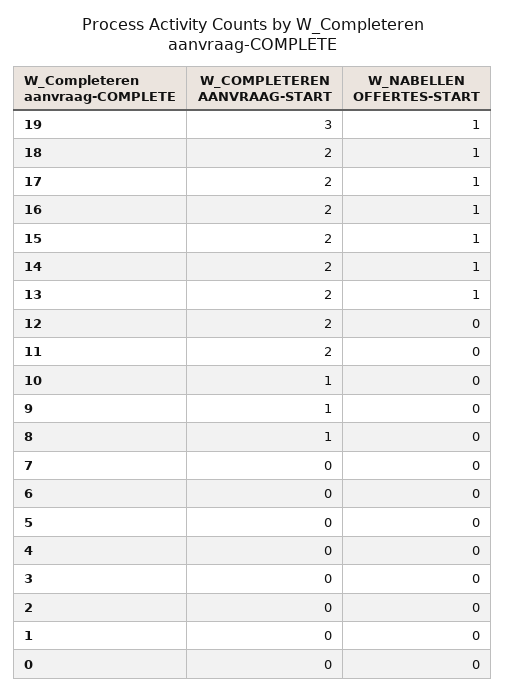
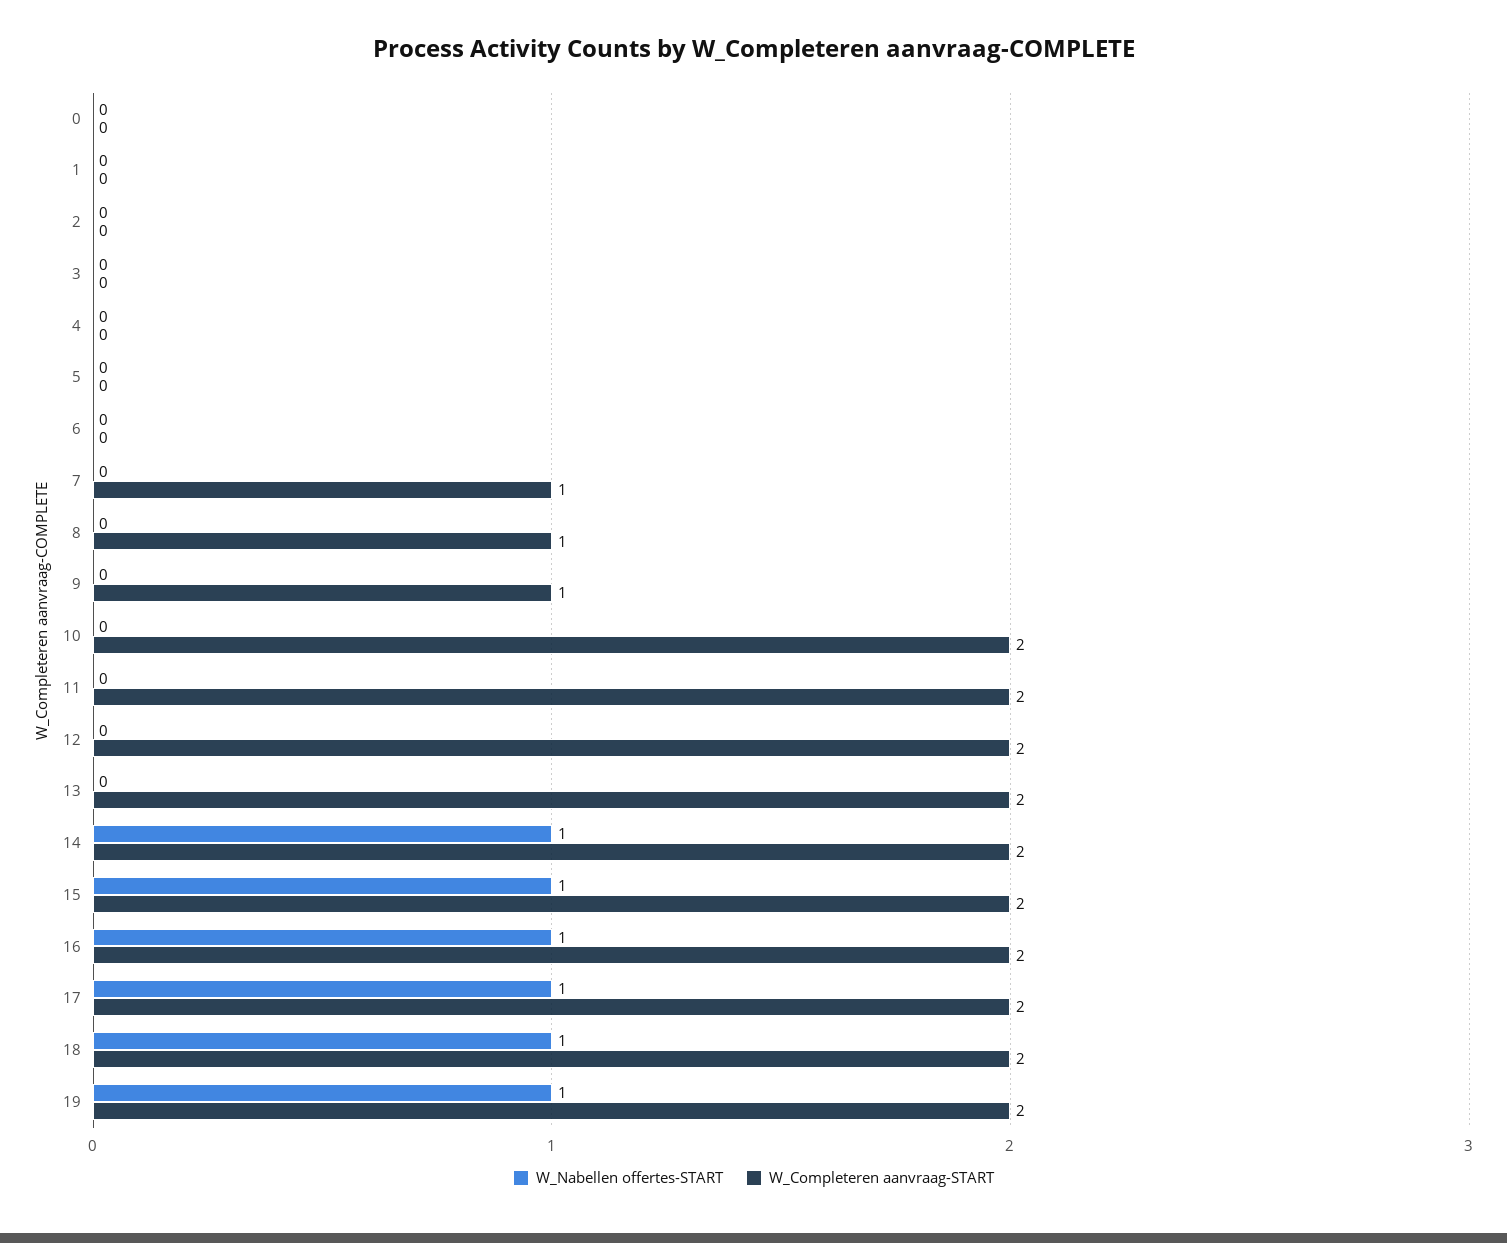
  {
    "W_COMPLETEREN AANVRAAG-START": {
-     "19": 3,
+     "19": 2,
      "18": 2,
      "17": 2,
      "16": 2,
      "15": 2,
      "14": 2,
      "13": 2,
      "12": 2,
      "11": 2,
-     "10": 1,
+     "10": 2,
      "9": 1,
      "8": 1,
-     "7": 0,
+     "7": 1,
      "6": 0,
      "5": 0,
      "4": 0,
      "3": 0,
      "2": 0,
      "1": 0,
      "0": 0
    },
    "W_NABELLEN OFFERTES-START": {
      "19": 1,
      "18": 1,
      "17": 1,
      "16": 1,
      "15": 1,
      "14": 1,
-     "13": 1,
+     "13": 0,
      "12": 0,
      "11": 0,
      "10": 0,
      "9": 0,
      "8": 0,
      "7": 0,
      "6": 0,
      "5": 0,
      "4": 0,
      "3": 0,
      "2": 0,
      "1": 0,
      "0": 0
    }
  }

